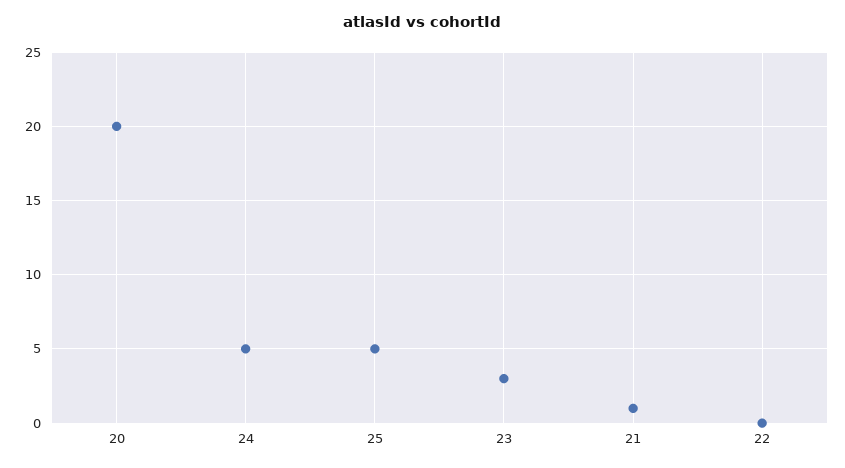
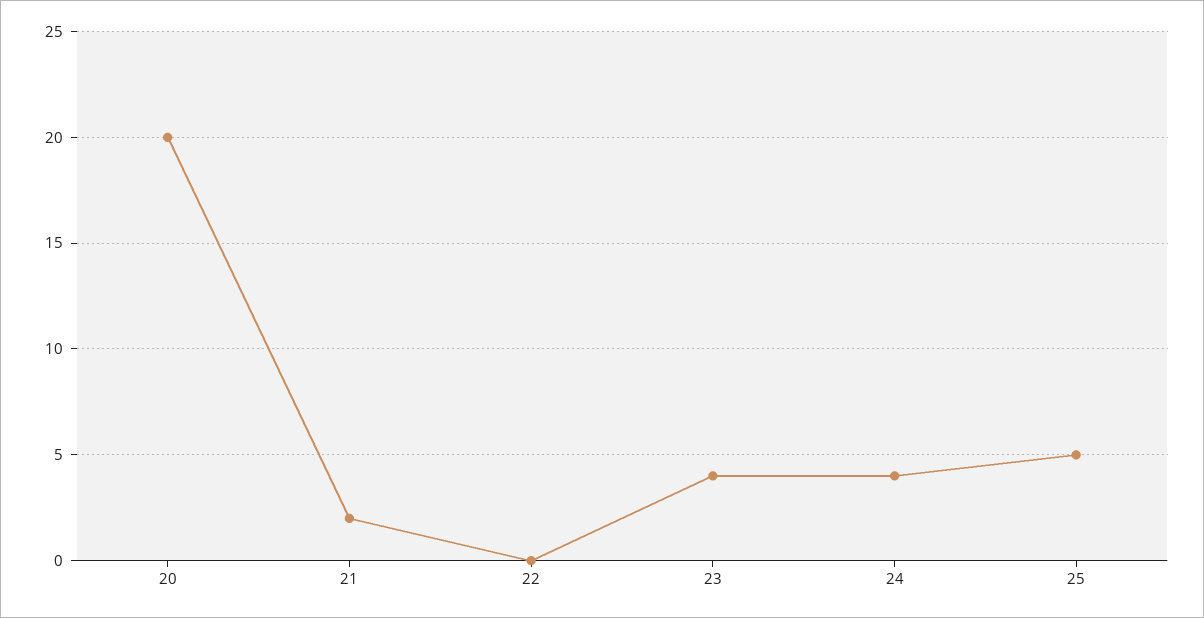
  {
    "20": 20,
-   "24": 5,
+   "24": 4,
    "25": 5,
-   "23": 3,
+   "23": 4,
-   "21": 1,
+   "21": 2,
    "22": 0
  }

